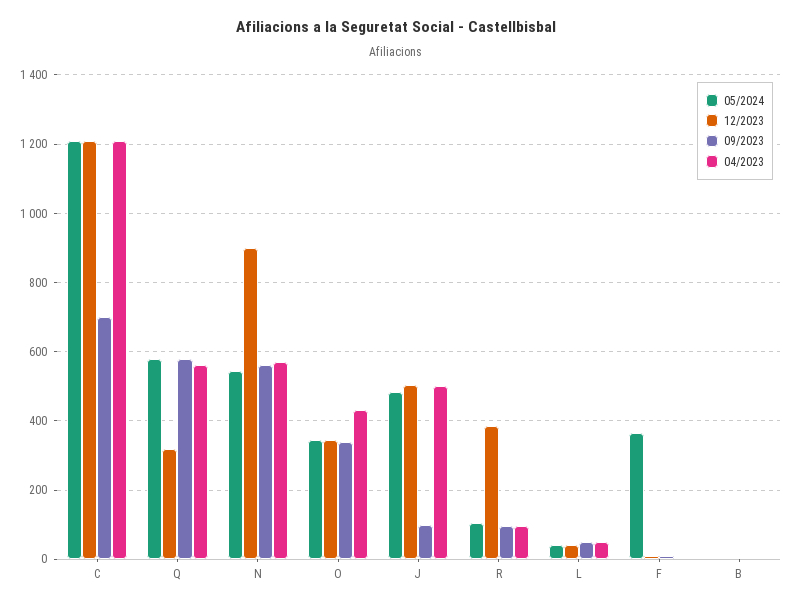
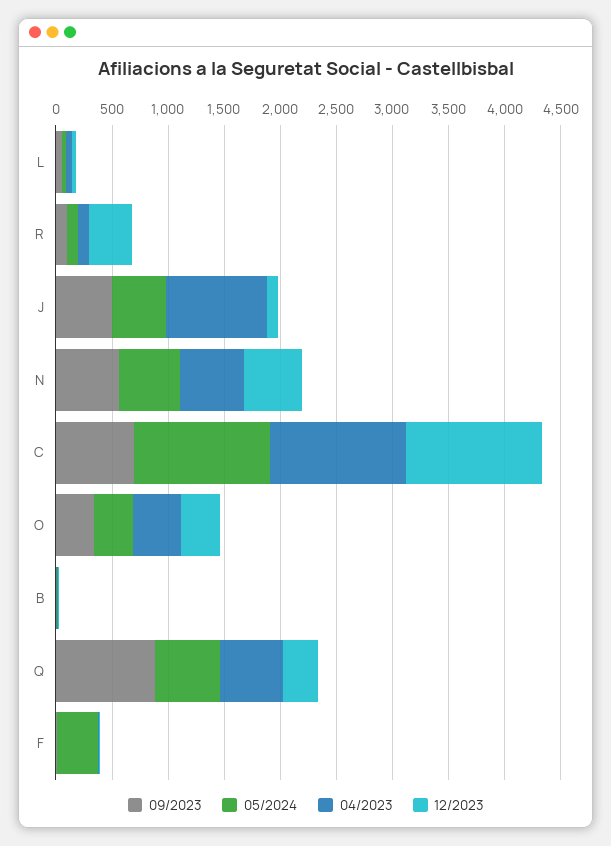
  {
    "05/2024": {
      "C": 1220,
      "Q": 580,
      "N": 540,
      "O": 340,
      "J": 480,
      "R": 100,
      "L": 40,
      "F": 360,
      "B": 0
    },
    "12/2023": {
      "C": 1220,
      "Q": 320,
-     "N": 900,
+     "N": 500,
      "O": 340,
-     "J": 500,
+     "J": 100,
      "R": 380,
      "L": 40,
      "F": 20,
      "B": 0
    },
    "09/2023": {
      "C": 700,
-     "Q": 580,
+     "Q": 900,
      "N": 560,
      "O": 340,
-     "J": 100,
+     "J": 500,
      "R": 100,
      "L": 60,
      "F": 20,
      "B": 0
    },
    "04/2023": {
      "C": 1220,
      "Q": 560,
      "N": 580,
      "O": 440,
-     "J": 500,
+     "J": 900,
      "R": 100,
      "L": 60,
      "F": 0,
      "B": 0
    }
  }

